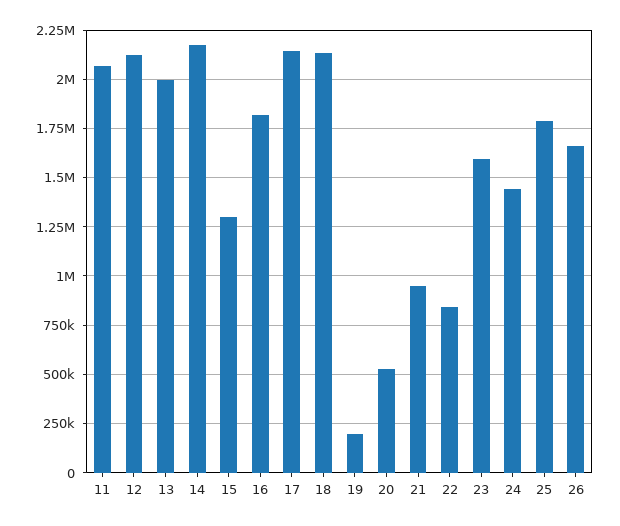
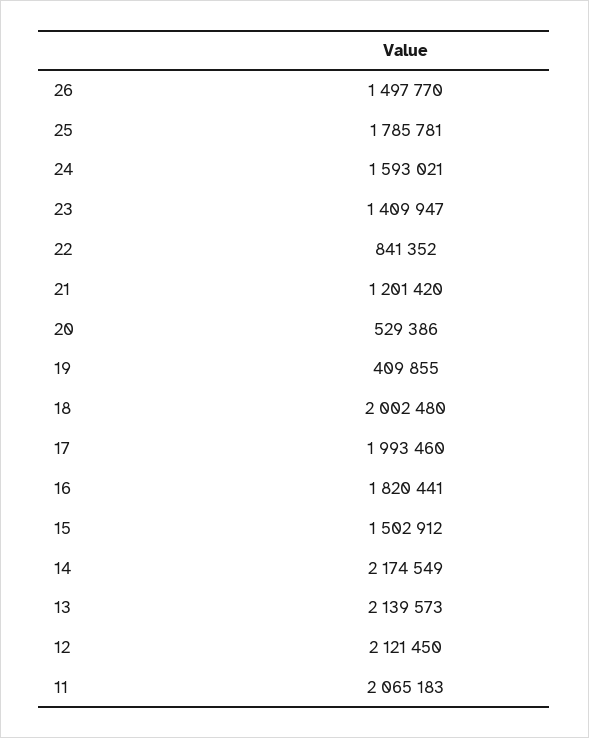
  {
    "11": 2065183,
    "12": 2121450,
-   "13": 2000000,
+   "13": 2139573,
    "14": 2174549,
-   "15": 1300000,
+   "15": 1502912,
    "16": 1820441,
-   "17": 2150000,
+   "17": 1993460,
-   "18": 2150000,
+   "18": 2002480,
-   "19": 200000,
+   "19": 409855,
    "20": 529386,
-   "21": 950000,
+   "21": 1201420,
    "22": 841352,
-   "23": 1600000,
+   "23": 1409947,
-   "24": 1450000,
+   "24": 1593021,
    "25": 1785781,
-   "26": 1650000
+   "26": 1497770
  }

